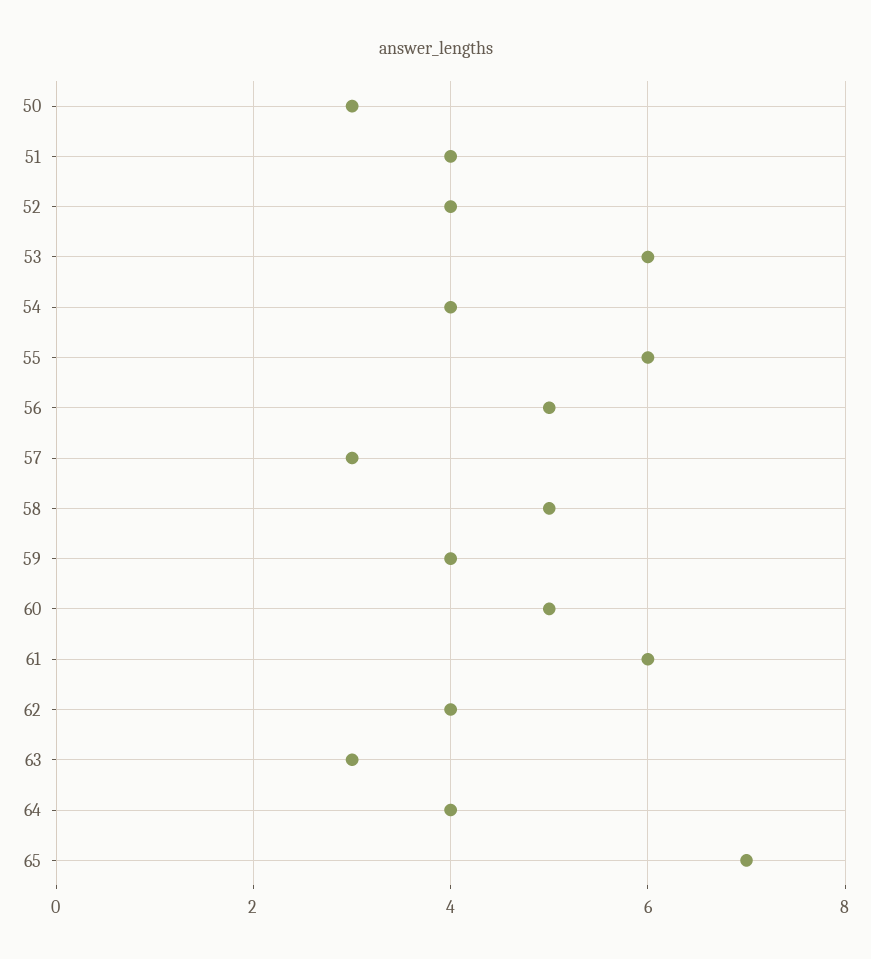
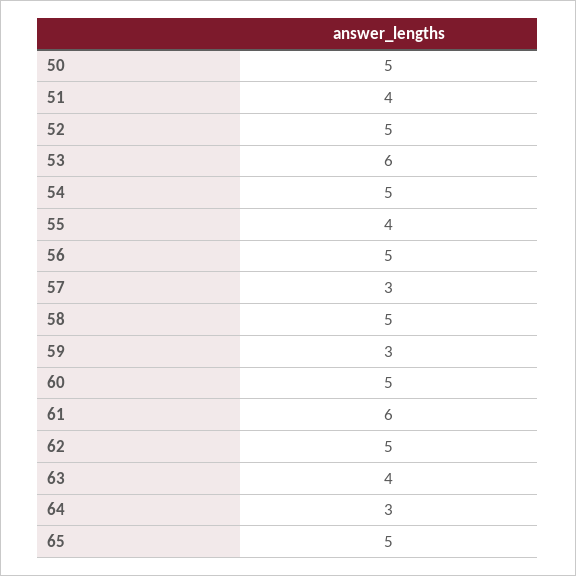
  {
-   "50": 3,
+   "50": 5,
    "51": 4,
-   "52": 4,
+   "52": 5,
    "53": 6,
-   "54": 4,
+   "54": 5,
-   "55": 6,
+   "55": 4,
    "56": 5,
    "57": 3,
    "58": 5,
-   "59": 4,
+   "59": 3,
    "60": 5,
    "61": 6,
-   "62": 4,
+   "62": 5,
-   "63": 3,
+   "63": 4,
-   "64": 4,
+   "64": 3,
-   "65": 7
+   "65": 5
  }

